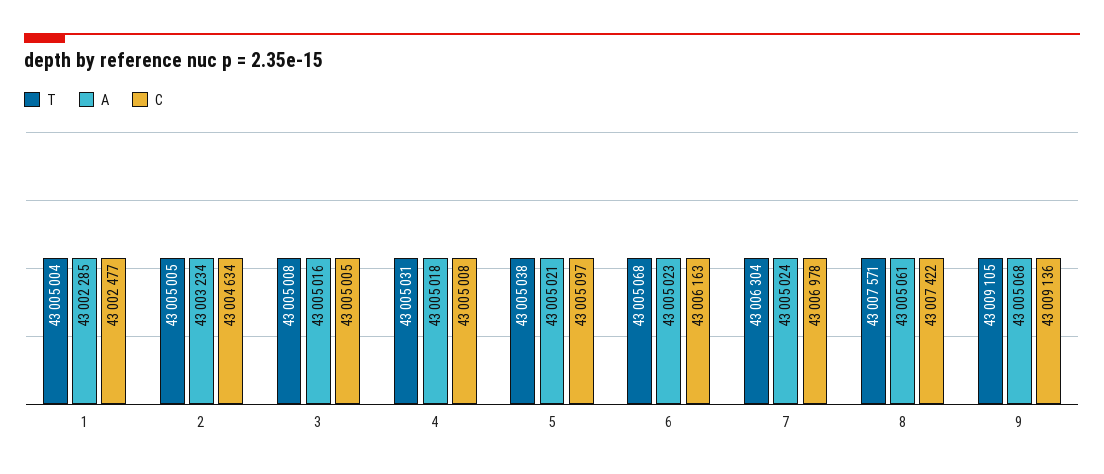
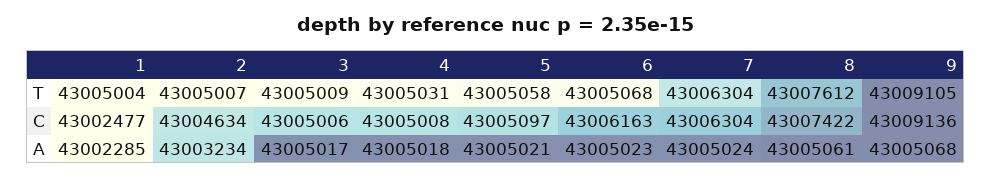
  {
    "T": {
      "1": 43005004,
-     "2": 43005005,
+     "2": 43005007,
-     "3": 43005008,
+     "3": 43005009,
      "4": 43005031,
-     "5": 43005038,
+     "5": 43005058,
      "6": 43005068,
      "7": 43006304,
-     "8": 43007571,
+     "8": 43007612,
      "9": 43009105
    },
    "A": {
      "1": 43002285,
      "2": 43003234,
-     "3": 43005016,
+     "3": 43005017,
      "4": 43005018,
      "5": 43005021,
      "6": 43005023,
      "7": 43005024,
      "8": 43005061,
      "9": 43005068
    },
    "C": {
      "1": 43002477,
      "2": 43004634,
-     "3": 43005005,
+     "3": 43005006,
      "4": 43005008,
      "5": 43005097,
      "6": 43006163,
-     "7": 43006978,
+     "7": 43006304,
      "8": 43007422,
      "9": 43009136
    }
  }

